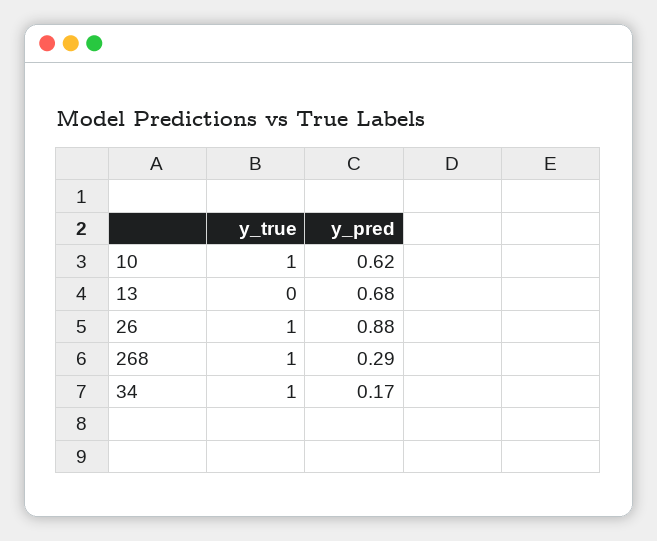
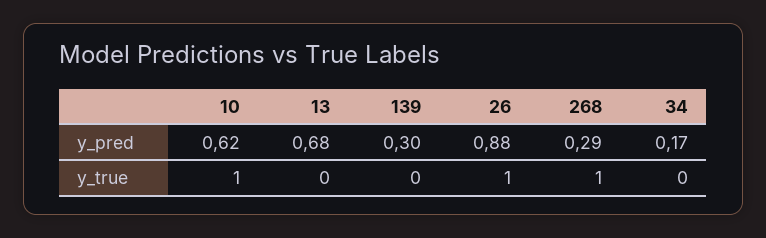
  {
    "y_true": {
      "10": 1,
      "13": 0,
      "26": 1,
      "268": 1,
-     "34": 1
+     "34": 0,
+     "139": 0
    },
    "y_pred": {
      "10": 0.62,
      "13": 0.68,
      "26": 0.88,
      "268": 0.29,
-     "34": 0.17
+     "34": 0.17,
+     "139": 0.3
    }
  }

